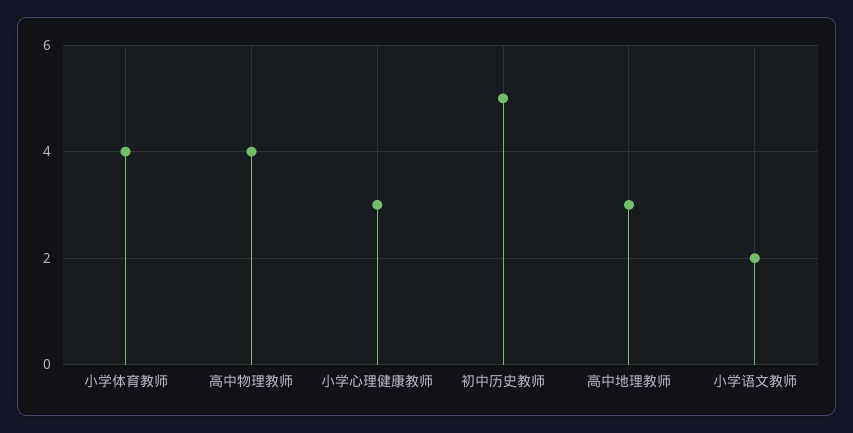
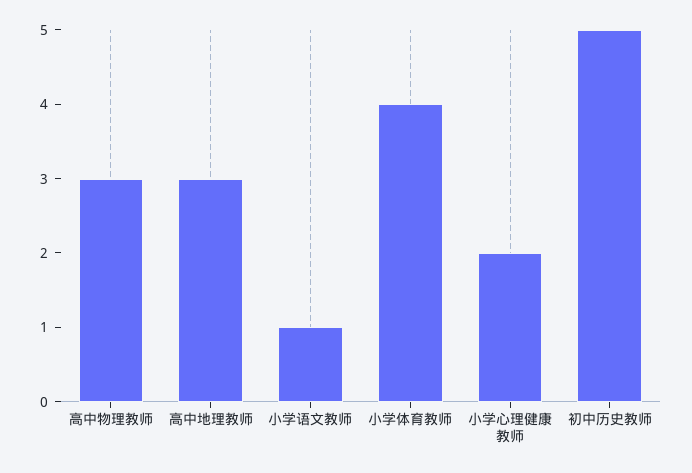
  {
    "小学体育教师": 4,
-   "高中物理教师": 4,
+   "高中物理教师": 3,
-   "小学心理健康教师": 3,
+   "小学心理健康教师": 2,
    "初中历史教师": 5,
    "高中地理教师": 3,
-   "小学语文教师": 2
+   "小学语文教师": 1
  }

